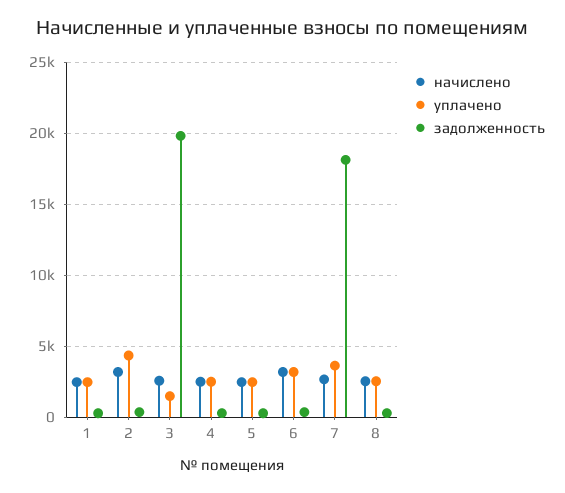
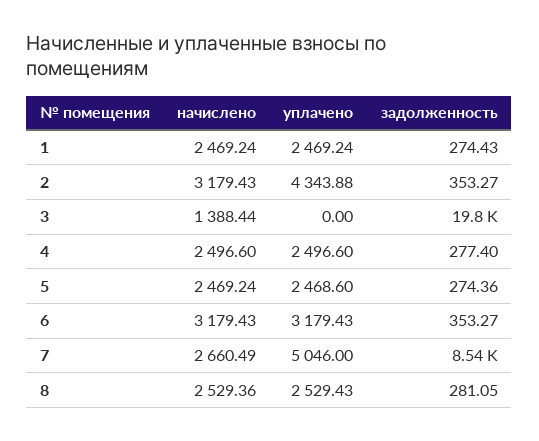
  {
    "начислено": {
      "1": 2469.24,
      "2": 3179.43,
-     "3": 2500,
+     "3": 1388.44,
      "4": 2496.6,
      "5": 2469.24,
      "6": 3179.43,
      "7": 2660.49,
      "8": 2529.36
    },
    "уплачено": {
      "1": 2469.24,
      "2": 4343.88,
-     "3": 1500,
+     "3": 0,
      "4": 2496.6,
      "5": 2468.6,
      "6": 3179.43,
-     "7": 3500,
+     "7": 5046,
      "8": 2529.43
    },
    "задолженность": {
      "1": 274.43,
      "2": 353.27,
      "3": 19800,
      "4": 277.4,
      "5": 274.36,
      "6": 353.27,
-     "7": 18000,
+     "7": 8540,
      "8": 281.05
    }
  }

